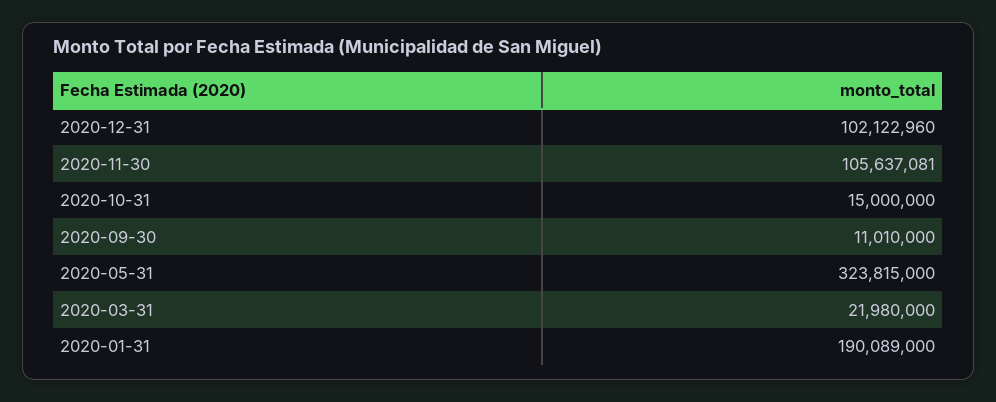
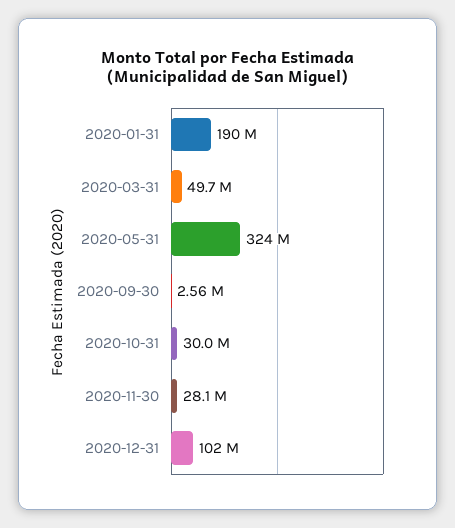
  {
    "2020-12-31": 102122960,
-   "2020-11-30": 105637081,
+   "2020-11-30": 28100000,
-   "2020-10-31": 15000000,
+   "2020-10-31": 30000000,
-   "2020-09-30": 11010000,
+   "2020-09-30": 2560000,
    "2020-05-31": 323815000,
-   "2020-03-31": 21980000,
+   "2020-03-31": 49700000,
    "2020-01-31": 190089000
  }

